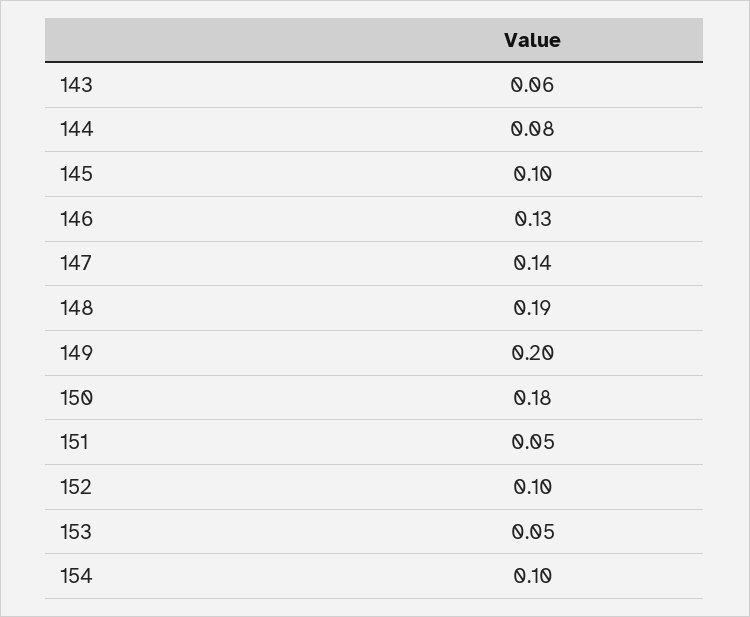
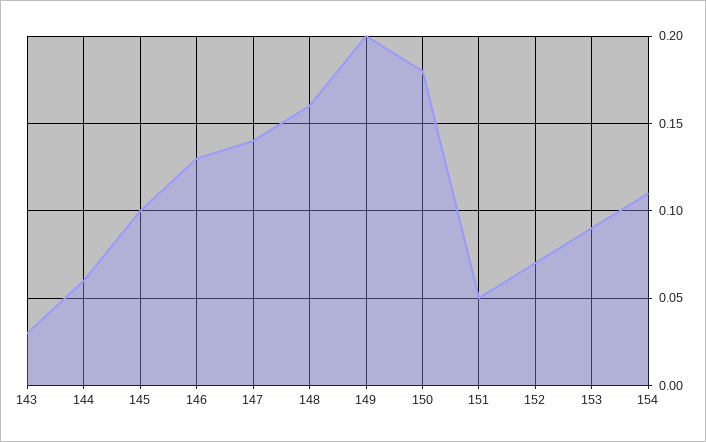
  {
-   "143": 0.06,
+   "143": 0.03,
-   "144": 0.08,
+   "144": 0.06,
    "145": 0.1,
    "146": 0.13,
    "147": 0.14,
-   "148": 0.19,
+   "148": 0.16,
    "149": 0.2,
    "150": 0.18,
    "151": 0.05,
-   "152": 0.1,
+   "152": 0.07,
-   "153": 0.05,
+   "153": 0.09,
-   "154": 0.1
+   "154": 0.11
  }

